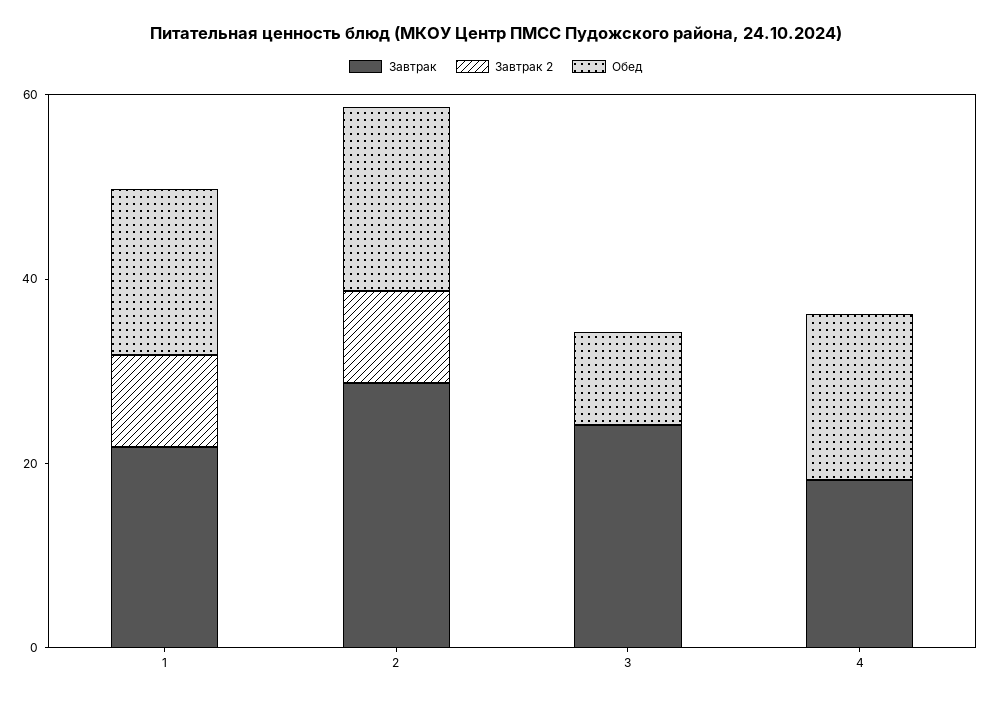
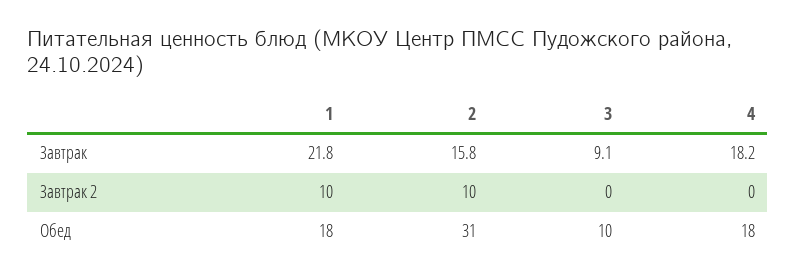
  {
    "Завтрак": {
      "1": 21.8,
-     "2": 30,
+     "2": 15.8,
-     "3": 25,
+     "3": 9.1,
      "4": 18.2
    },
    "Завтрак 2": {
      "1": 10,
      "2": 10,
      "3": 0,
      "4": 0
    },
    "Обед": {
      "1": 18,
-     "2": 20,
+     "2": 31,
      "3": 10,
      "4": 18
    }
  }

